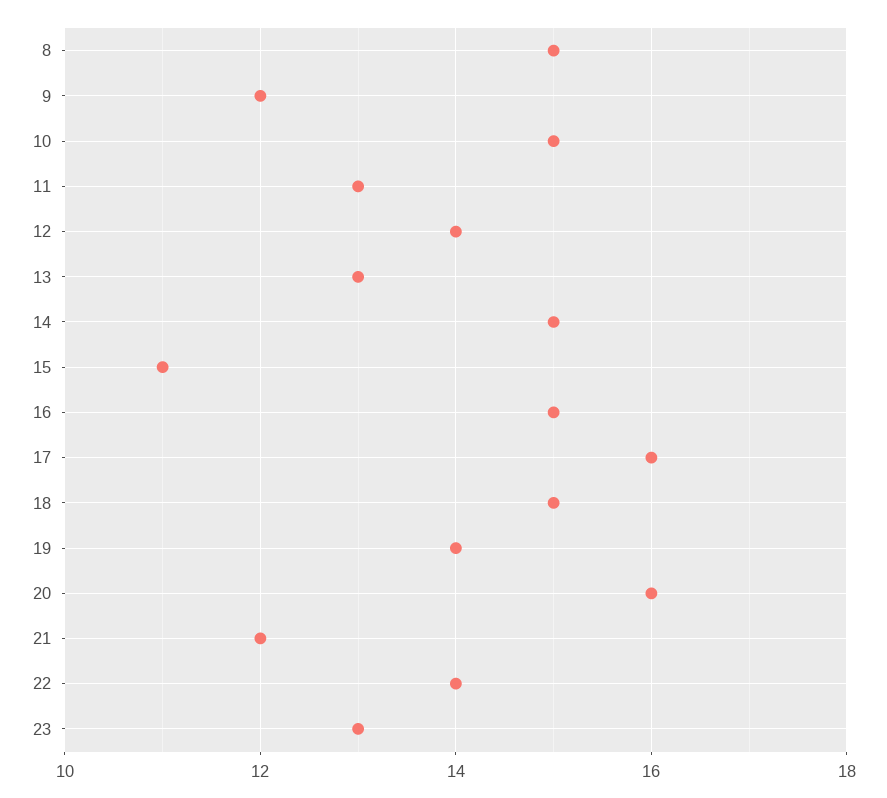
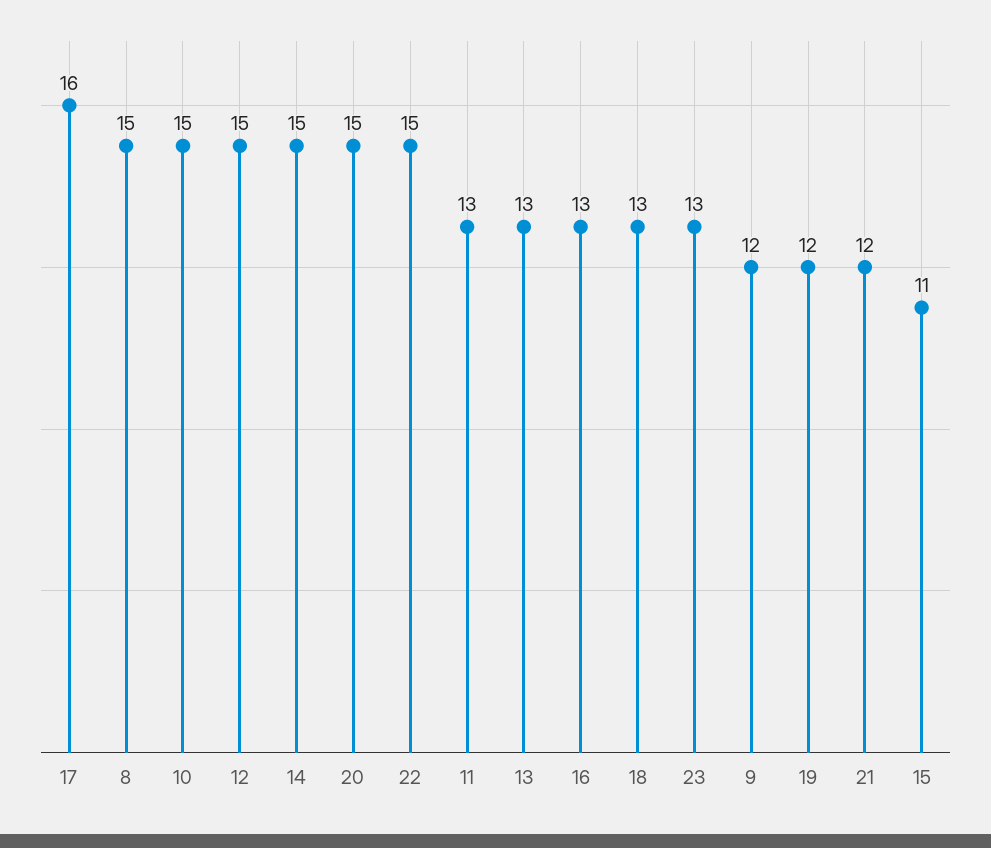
  {
    "8": 15,
    "9": 12,
    "10": 15,
    "11": 13,
-   "12": 14,
+   "12": 15,
    "13": 13,
    "14": 15,
    "15": 11,
-   "16": 15,
+   "16": 13,
    "17": 16,
-   "18": 15,
+   "18": 13,
-   "19": 14,
+   "19": 12,
-   "20": 16,
+   "20": 15,
    "21": 12,
-   "22": 14,
+   "22": 15,
    "23": 13
  }

